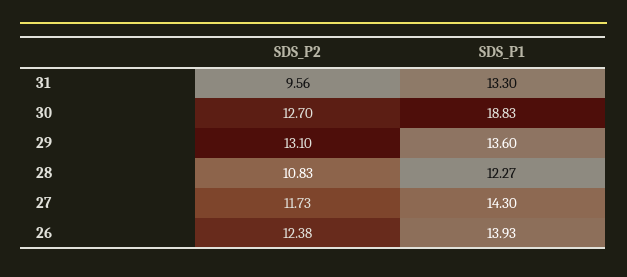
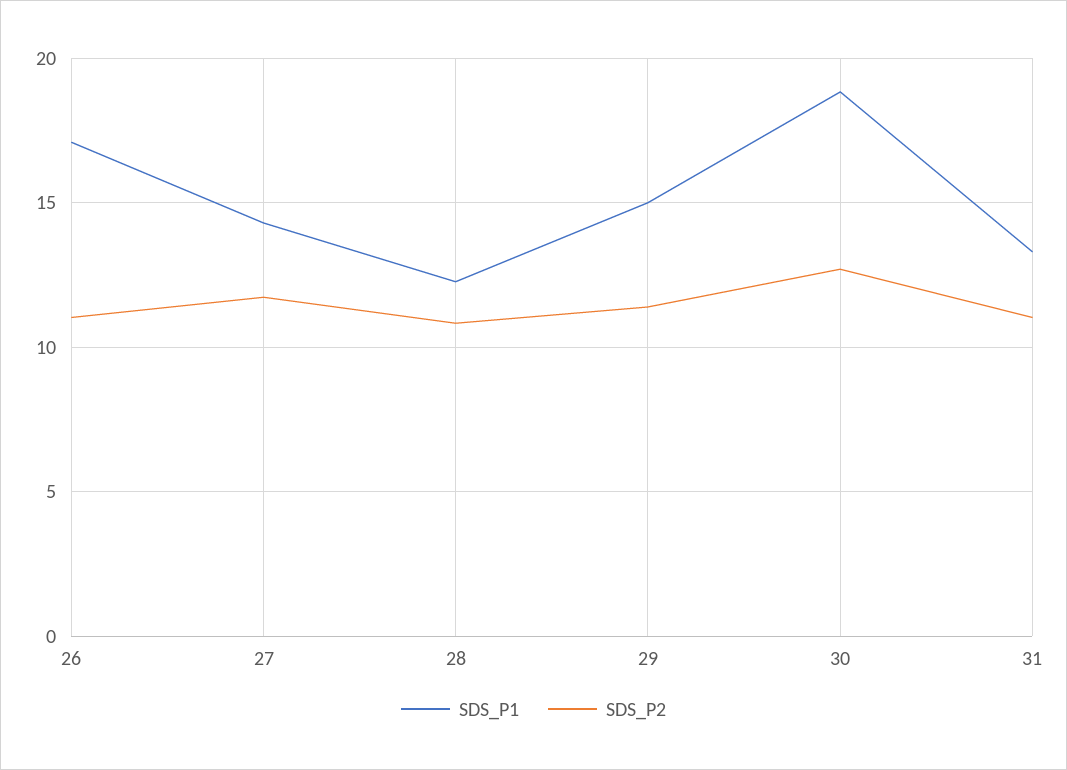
  {
    "SDS_P2": {
-     "31": 9.56,
+     "31": 11,
      "30": 12.7,
-     "29": 13.1,
+     "29": 11.5,
      "28": 10.83,
      "27": 11.73,
-     "26": 12.38
+     "26": 11
    },
    "SDS_P1": {
      "31": 13.3,
      "30": 18.83,
-     "29": 13.6,
+     "29": 15,
      "28": 12.27,
      "27": 14.3,
-     "26": 13.93
+     "26": 17
    }
  }

